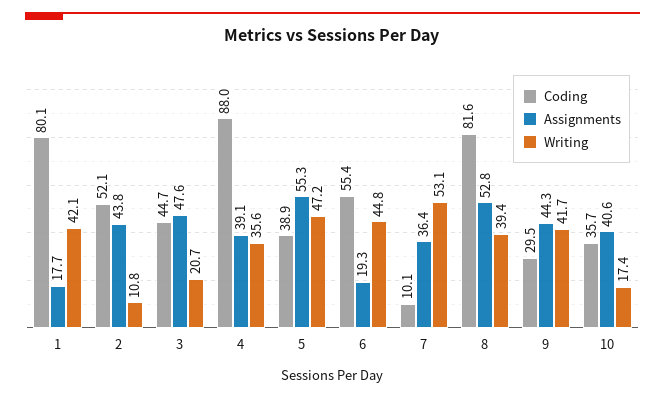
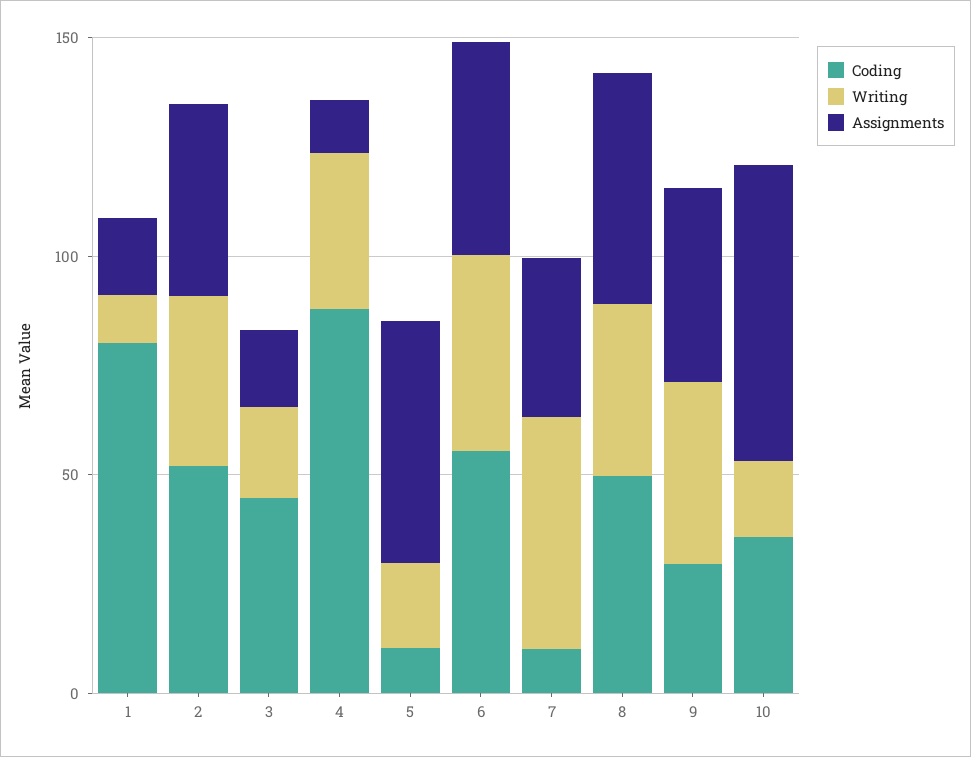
  {
    "Coding": {
      "1": 80.1,
      "2": 52.1,
      "3": 44.7,
      "4": 88,
-     "5": 38.9,
+     "5": 10,
      "6": 55.4,
      "7": 10.1,
-     "8": 81.6,
+     "8": 50,
      "9": 29.5,
      "10": 35.7
    },
    "Assignments": {
      "1": 17.7,
      "2": 43.8,
-     "3": 47.6,
+     "3": 20,
-     "4": 39.1,
+     "4": 10,
      "5": 55.3,
-     "6": 19.3,
+     "6": 50,
      "7": 36.4,
      "8": 52.8,
      "9": 44.3,
-     "10": 40.6
+     "10": 70
    },
    "Writing": {
-     "1": 42.1,
+     "1": 10,
-     "2": 10.8,
+     "2": 40,
      "3": 20.7,
      "4": 35.6,
-     "5": 47.2,
+     "5": 20,
      "6": 44.8,
      "7": 53.1,
      "8": 39.4,
      "9": 41.7,
      "10": 17.4
    }
  }

